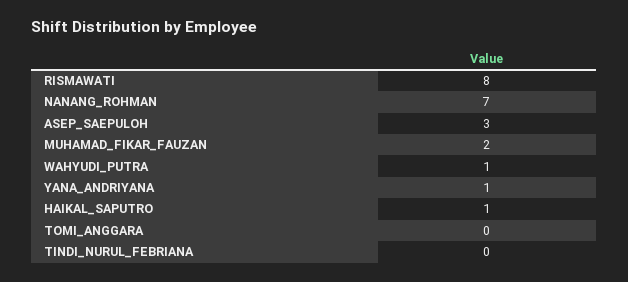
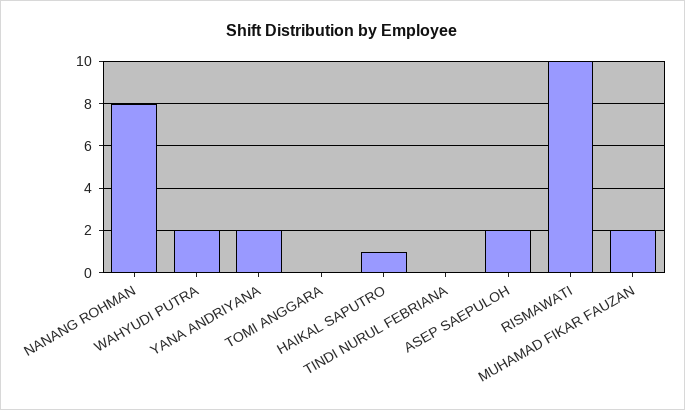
  {
-   "RISMAWATI": 8,
+   "RISMAWATI": 10,
-   "NANANG_ROHMAN": 7,
+   "NANANG_ROHMAN": 8,
-   "ASEP_SAEPULOH": 3,
+   "ASEP_SAEPULOH": 2,
    "MUHAMAD_FIKAR_FAUZAN": 2,
-   "WAHYUDI_PUTRA": 1,
+   "WAHYUDI_PUTRA": 2,
-   "YANA_ANDRIYANA": 1,
+   "YANA_ANDRIYANA": 2,
    "HAIKAL_SAPUTRO": 1,
    "TOMI_ANGGARA": 0,
    "TINDI_NURUL_FEBRIANA": 0
  }

